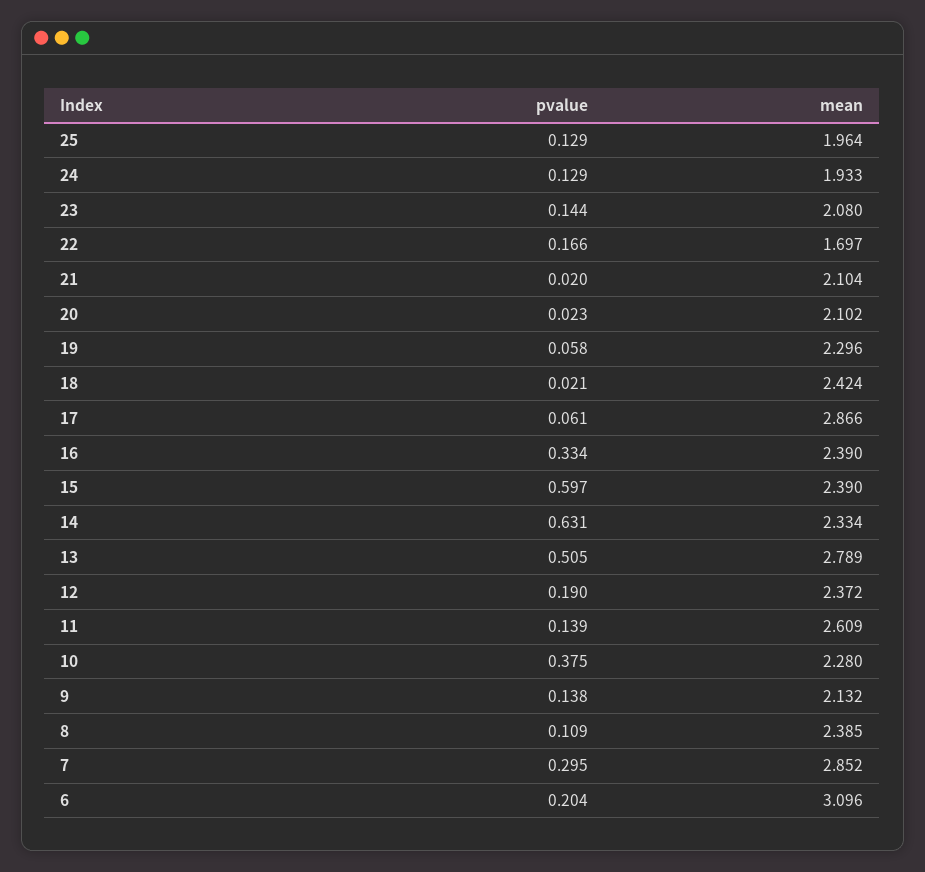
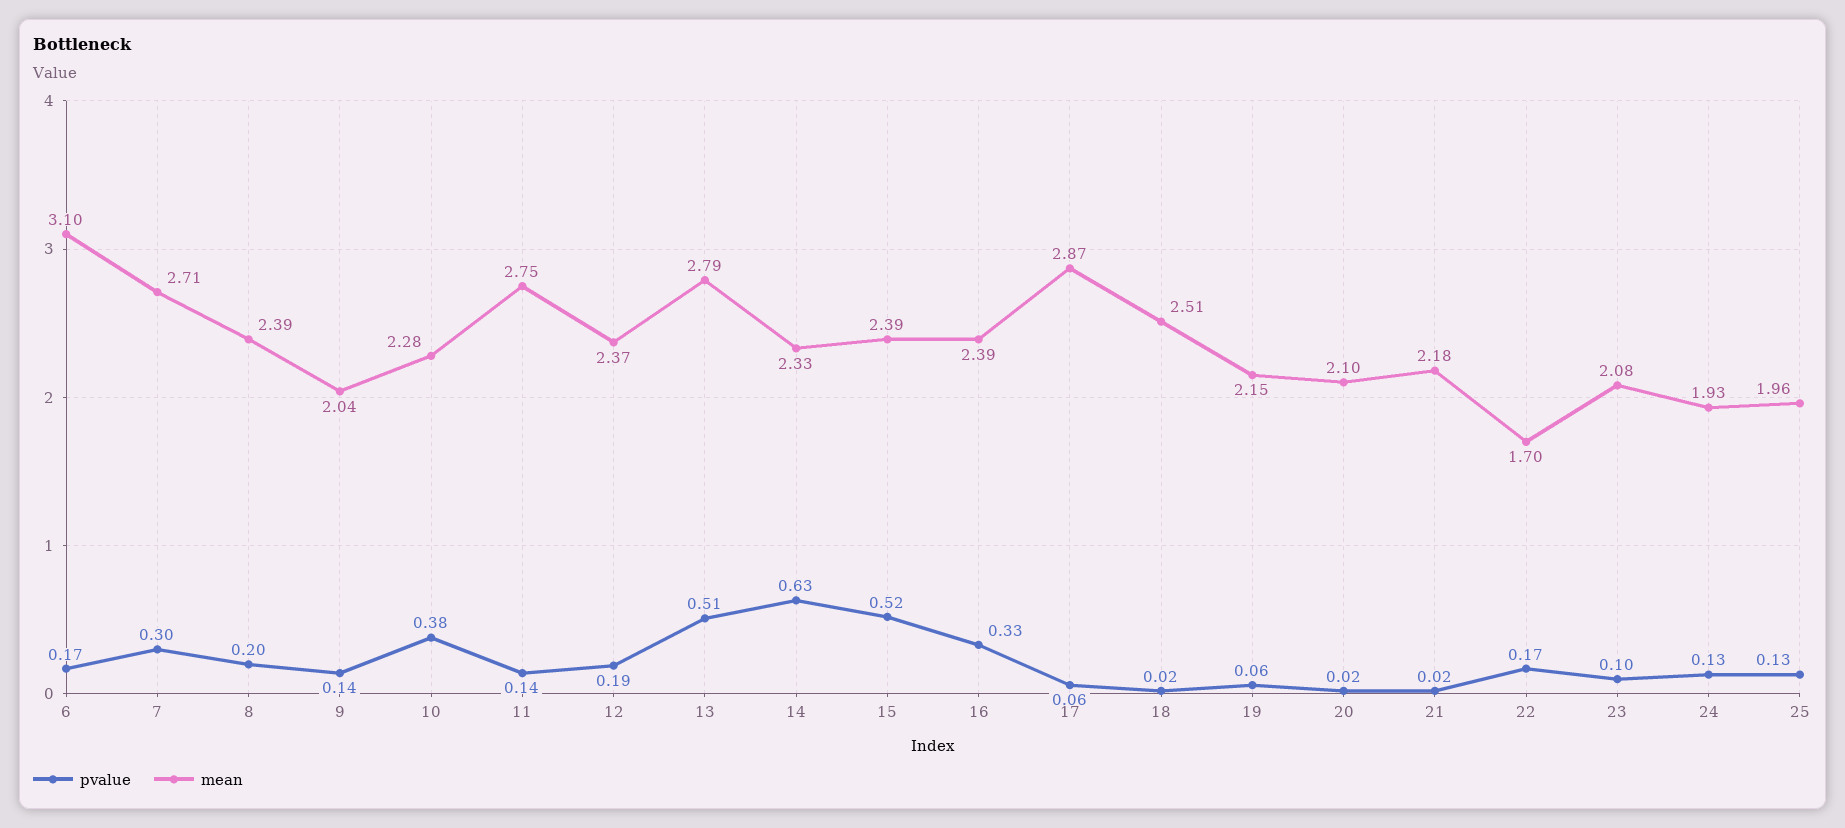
  {
    "pvalue": {
      "25": 0.129,
      "24": 0.129,
-     "23": 0.144,
+     "23": 0.1,
      "22": 0.166,
      "21": 0.02,
      "20": 0.023,
      "19": 0.058,
      "18": 0.021,
      "17": 0.061,
      "16": 0.334,
-     "15": 0.597,
+     "15": 0.52,
      "14": 0.631,
      "13": 0.505,
      "12": 0.19,
      "11": 0.139,
      "10": 0.375,
      "9": 0.138,
-     "8": 0.109,
+     "8": 0.2,
      "7": 0.295,
-     "6": 0.204
+     "6": 0.17
    },
    "mean": {
      "25": 1.964,
      "24": 1.933,
      "23": 2.08,
      "22": 1.697,
-     "21": 2.104,
+     "21": 2.18,
      "20": 2.102,
-     "19": 2.296,
+     "19": 2.15,
-     "18": 2.424,
+     "18": 2.51,
      "17": 2.866,
      "16": 2.39,
      "15": 2.39,
      "14": 2.334,
      "13": 2.789,
      "12": 2.372,
-     "11": 2.609,
+     "11": 2.75,
      "10": 2.28,
-     "9": 2.132,
+     "9": 2.04,
      "8": 2.385,
-     "7": 2.852,
+     "7": 2.71,
      "6": 3.096
    }
  }

